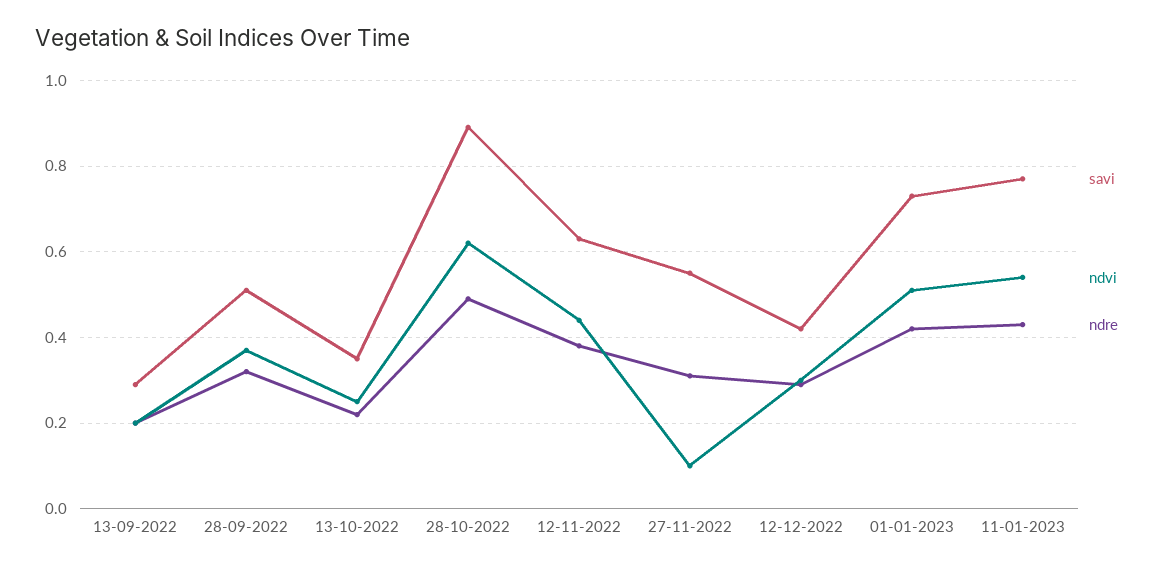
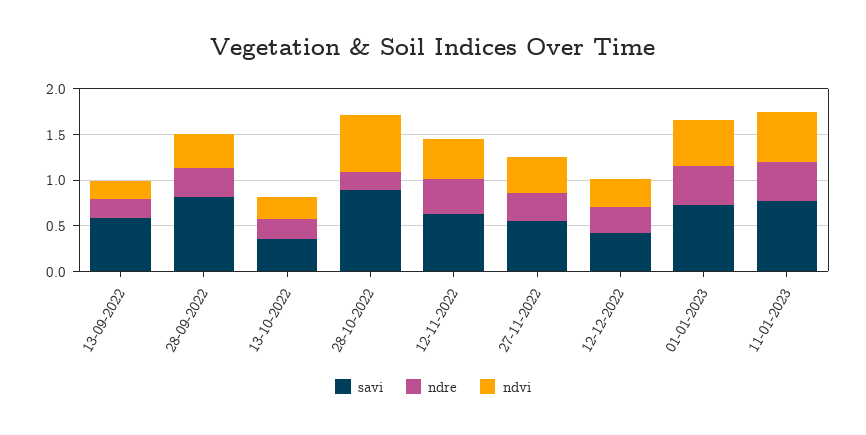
  {
    "savi": {
-     "13-09-2022": 0.3,
+     "13-09-2022": 0.6,
-     "28-09-2022": 0.5,
+     "28-09-2022": 0.8,
      "13-10-2022": 0.35,
      "28-10-2022": 0.9,
      "12-11-2022": 0.65,
      "27-11-2022": 0.55,
      "12-12-2022": 0.4,
      "01-01-2023": 0.75,
      "11-01-2023": 0.75
    },
    "ndvi": {
      "13-09-2022": 0.2,
      "28-09-2022": 0.35,
      "13-10-2022": 0.25,
      "28-10-2022": 0.6,
      "12-11-2022": 0.45,
-     "27-11-2022": 0.1,
+     "27-11-2022": 0.4,
      "12-12-2022": 0.3,
      "01-01-2023": 0.5,
      "11-01-2023": 0.55
    },
    "ndre": {
      "13-09-2022": 0.2,
      "28-09-2022": 0.3,
      "13-10-2022": 0.2,
-     "28-10-2022": 0.5,
+     "28-10-2022": 0.2,
      "12-11-2022": 0.4,
      "27-11-2022": 0.3,
      "12-12-2022": 0.3,
      "01-01-2023": 0.4,
      "11-01-2023": 0.45
    }
  }

